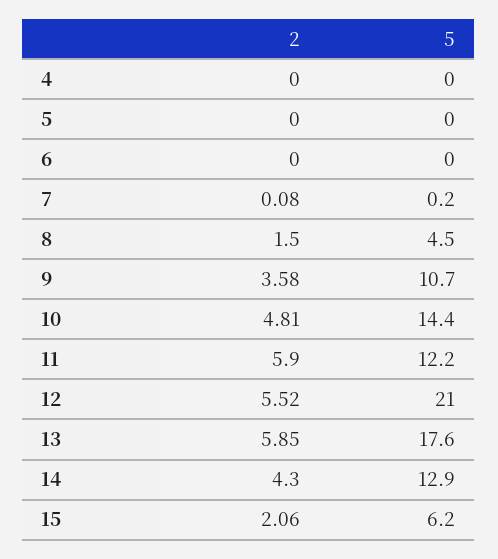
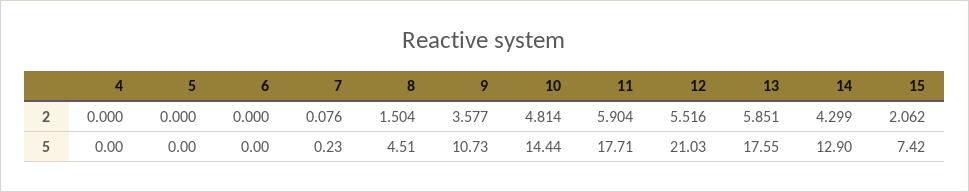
  {
    "2": {
      "4": 0,
      "5": 0,
      "6": 0,
      "7": 0.076,
      "8": 1.504,
      "9": 3.577,
      "10": 4.814,
      "11": 5.904,
      "12": 5.516,
      "13": 5.851,
      "14": 4.299,
      "15": 2.062
    },
    "5": {
      "4": 0,
      "5": 0,
      "6": 0,
      "7": 0.23,
      "8": 4.51,
      "9": 10.73,
      "10": 14.44,
-     "11": 12.2,
+     "11": 17.71,
      "12": 21.03,
      "13": 17.55,
      "14": 12.9,
-     "15": 6.2
+     "15": 7.42
    }
  }

